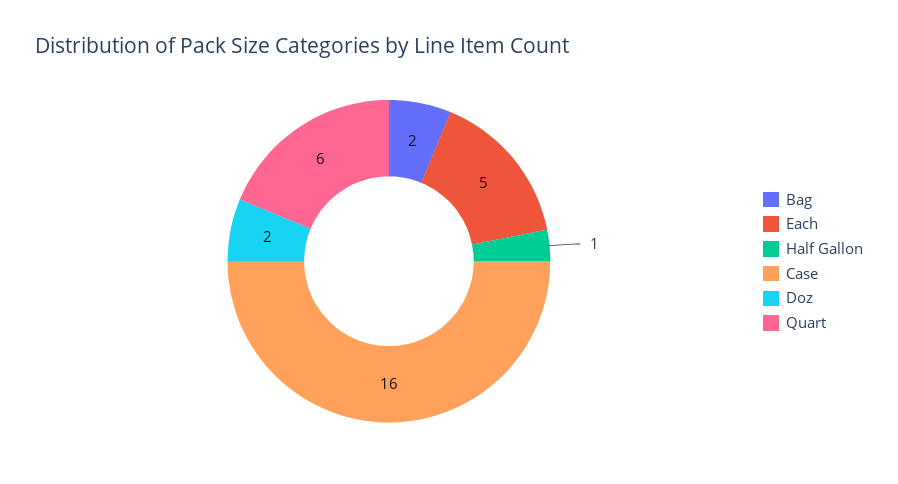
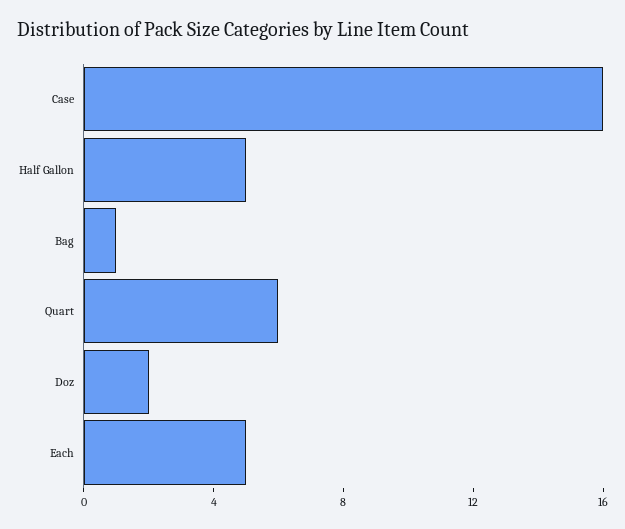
  {
-   "Bag": 2,
+   "Bag": 1,
    "Each": 5,
-   "Half Gallon": 1,
+   "Half Gallon": 5,
    "Case": 16,
    "Doz": 2,
    "Quart": 6
  }

